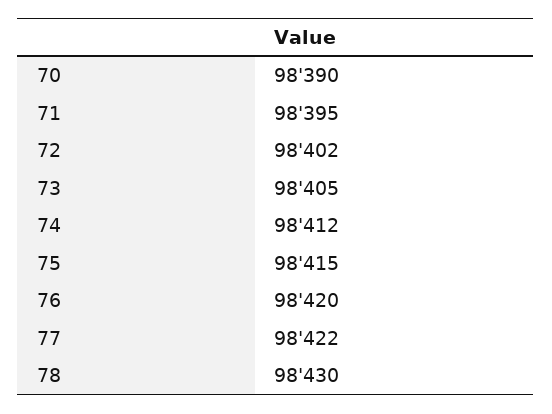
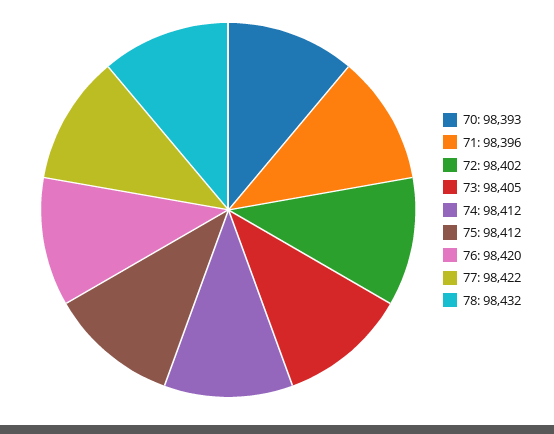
  {
-   "70": 98390,
+   "70": 98393,
-   "71": 98395,
+   "71": 98396,
    "72": 98402,
    "73": 98405,
    "74": 98412,
-   "75": 98415,
+   "75": 98412,
    "76": 98420,
    "77": 98422,
-   "78": 98430
+   "78": 98432
  }

